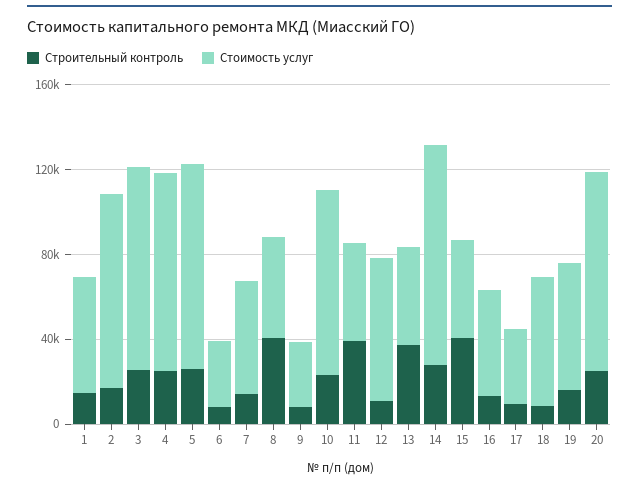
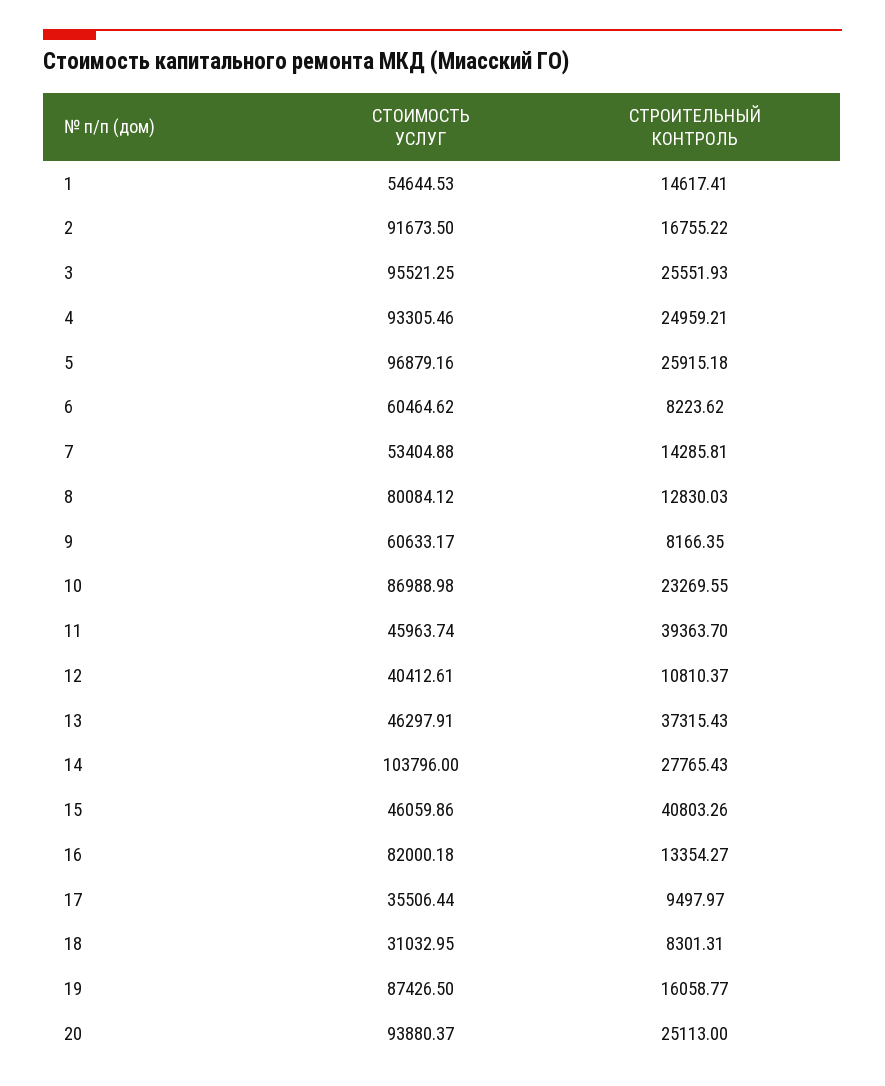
  {
    "Строительный контроль": {
      "1": 14617.41,
      "2": 16755.22,
      "3": 25551.93,
      "4": 24959.21,
      "5": 25915.18,
      "6": 8223.62,
      "7": 14285.81,
-     "8": 40000,
+     "8": 12830.03,
      "9": 8166.35,
      "10": 23269.55,
      "11": 39363.7,
      "12": 10810.37,
      "13": 37315.43,
      "14": 27765.43,
      "15": 40803.26,
      "16": 13354.27,
      "17": 9497.97,
      "18": 8301.31,
      "19": 16058.77,
      "20": 25113
    },
    "Стоимость услуг": {
      "1": 54644.53,
      "2": 91673.5,
      "3": 95521.25,
      "4": 93305.46,
      "5": 96879.16,
-     "6": 30000,
+     "6": 60464.62,
      "7": 53404.88,
-     "8": 50000,
+     "8": 80084.12,
-     "9": 30000,
+     "9": 60633.17,
      "10": 86988.98,
      "11": 45963.74,
-     "12": 70000,
+     "12": 40412.61,
      "13": 46297.91,
      "14": 103796,
      "15": 46059.86,
-     "16": 50000,
+     "16": 82000.18,
      "17": 35506.44,
-     "18": 60000,
+     "18": 31032.95,
-     "19": 60000,
+     "19": 87426.5,
      "20": 93880.37
    }
  }

